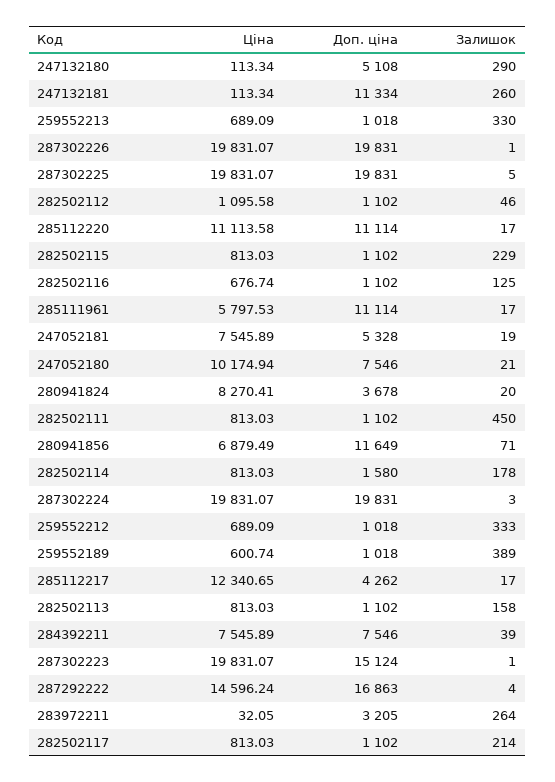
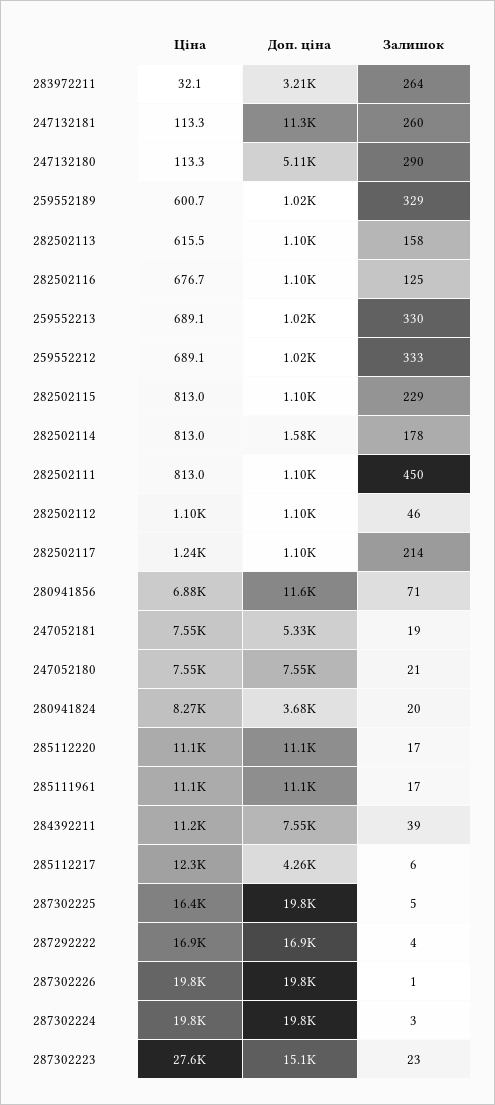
  {
    "Ціна": {
      "247132180": 113.34,
      "247132181": 113.34,
      "259552213": 689.09,
      "287302226": 19831.07,
-     "287302225": 19831.07,
+     "287302225": 16400,
      "282502112": 1095.58,
      "285112220": 11113.58,
      "282502115": 813.03,
      "282502116": 676.74,
-     "285111961": 5797.53,
+     "285111961": 11100,
      "247052181": 7545.89,
-     "247052180": 10174.94,
+     "247052180": 7550,
      "280941824": 8270.41,
      "282502111": 813.03,
      "280941856": 6879.49,
      "282502114": 813.03,
      "287302224": 19831.07,
      "259552212": 689.09,
      "259552189": 600.74,
      "285112217": 12340.65,
-     "282502113": 813.03,
+     "282502113": 615.5,
-     "284392211": 7545.89,
+     "284392211": 11200,
-     "287302223": 19831.07,
+     "287302223": 27600,
-     "287292222": 14596.24,
+     "287292222": 16900,
      "283972211": 32.05,
-     "282502117": 813.03
+     "282502117": 1240
    },
    "Доп. ціна": {
      "247132180": 5108,
      "247132181": 11334,
      "259552213": 1018,
      "287302226": 19831,
      "287302225": 19831,
      "282502112": 1102,
      "285112220": 11114,
      "282502115": 1102,
      "282502116": 1102,
      "285111961": 11114,
      "247052181": 5328,
      "247052180": 7546,
      "280941824": 3678,
      "282502111": 1102,
      "280941856": 11649,
      "282502114": 1580,
      "287302224": 19831,
      "259552212": 1018,
      "259552189": 1018,
      "285112217": 4262,
      "282502113": 1102,
      "284392211": 7546,
      "287302223": 15124,
      "287292222": 16863,
      "283972211": 3205,
      "282502117": 1102
    },
    "Залишок": {
      "247132180": 290,
      "247132181": 260,
      "259552213": 330,
      "287302226": 1,
      "287302225": 5,
      "282502112": 46,
      "285112220": 17,
      "282502115": 229,
      "282502116": 125,
      "285111961": 17,
      "247052181": 19,
      "247052180": 21,
      "280941824": 20,
      "282502111": 450,
      "280941856": 71,
      "282502114": 178,
      "287302224": 3,
      "259552212": 333,
-     "259552189": 389,
+     "259552189": 329,
-     "285112217": 17,
+     "285112217": 6,
      "282502113": 158,
      "284392211": 39,
-     "287302223": 1,
+     "287302223": 23,
      "287292222": 4,
      "283972211": 264,
      "282502117": 214
    }
  }

